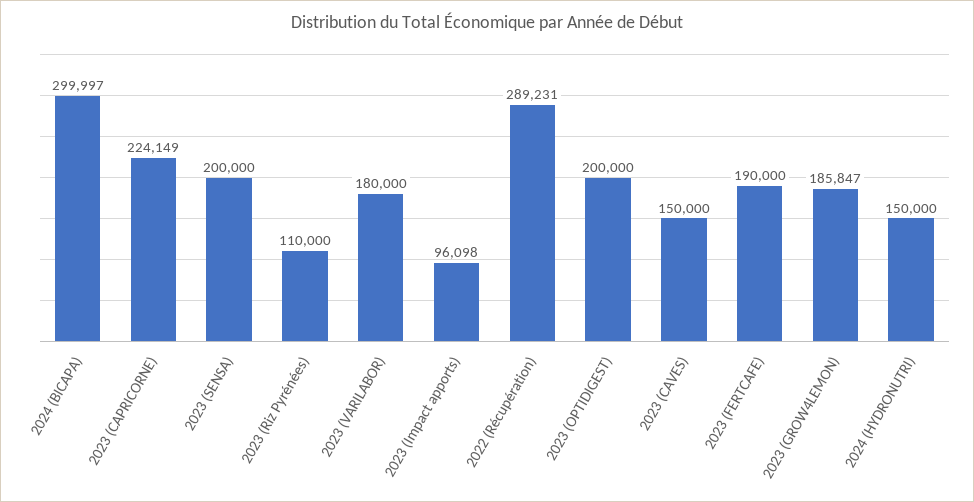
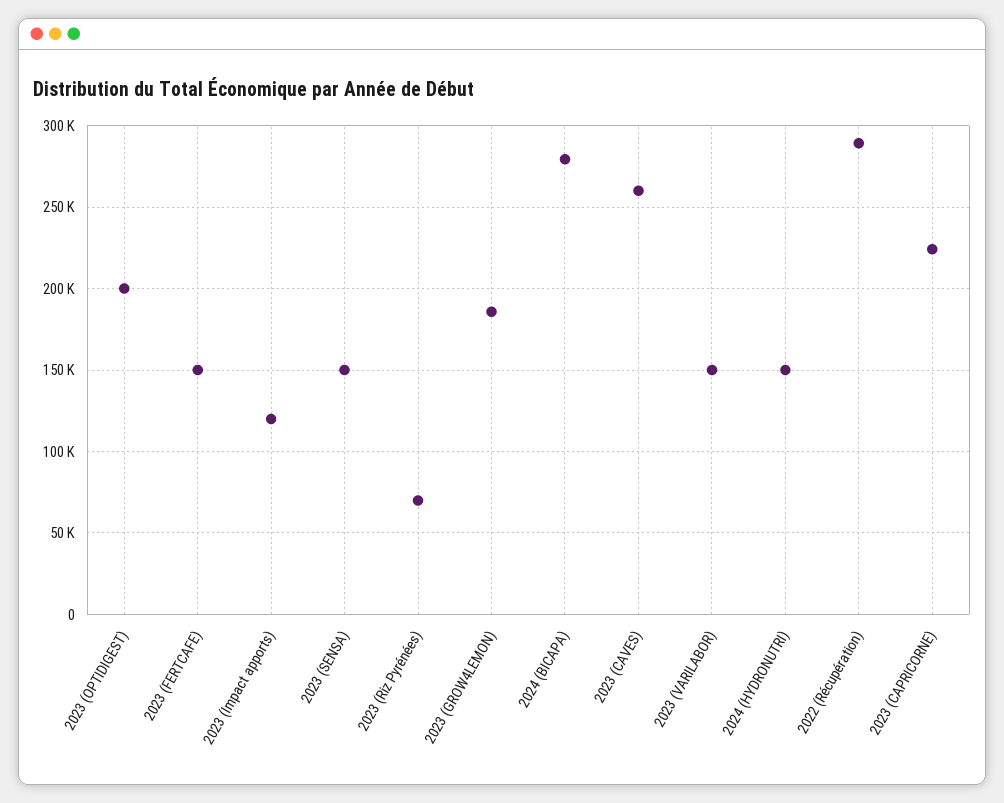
  {
-   "2024 (BICAPA)": 299997,
+   "2024 (BICAPA)": 280000,
    "2023 (CAPRICORNE)": 224149,
-   "2023 (SENSA)": 200000,
+   "2023 (SENSA)": 150000,
-   "2023 (Riz Pyrénées)": 110000,
+   "2023 (Riz Pyrénées)": 70000,
-   "2023 (VARILABOR)": 180000,
+   "2023 (VARILABOR)": 150000,
-   "2023 (Impact apports)": 96098,
+   "2023 (Impact apports)": 120000,
    "2022 (Récupération)": 289231,
    "2023 (OPTIDIGEST)": 200000,
-   "2023 (CAVES)": 150000,
+   "2023 (CAVES)": 260000,
-   "2023 (FERTCAFE)": 190000,
+   "2023 (FERTCAFE)": 150000,
    "2023 (GROW4LEMON)": 185847,
    "2024 (HYDRONUTRI)": 150000
  }

